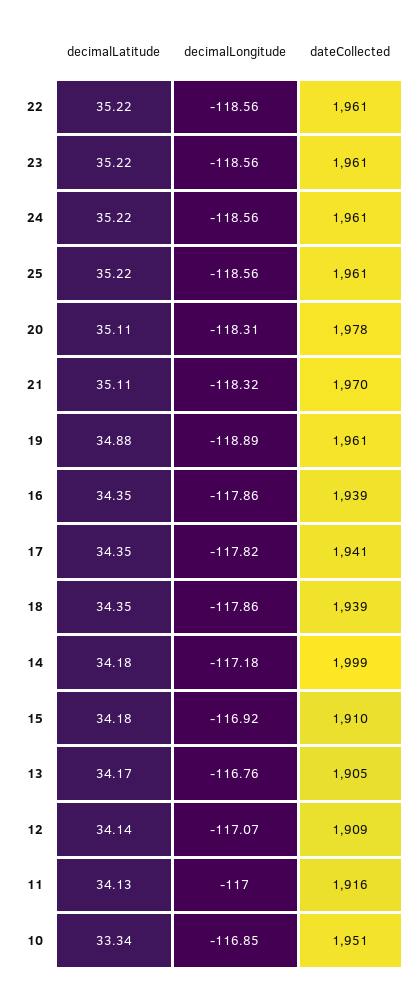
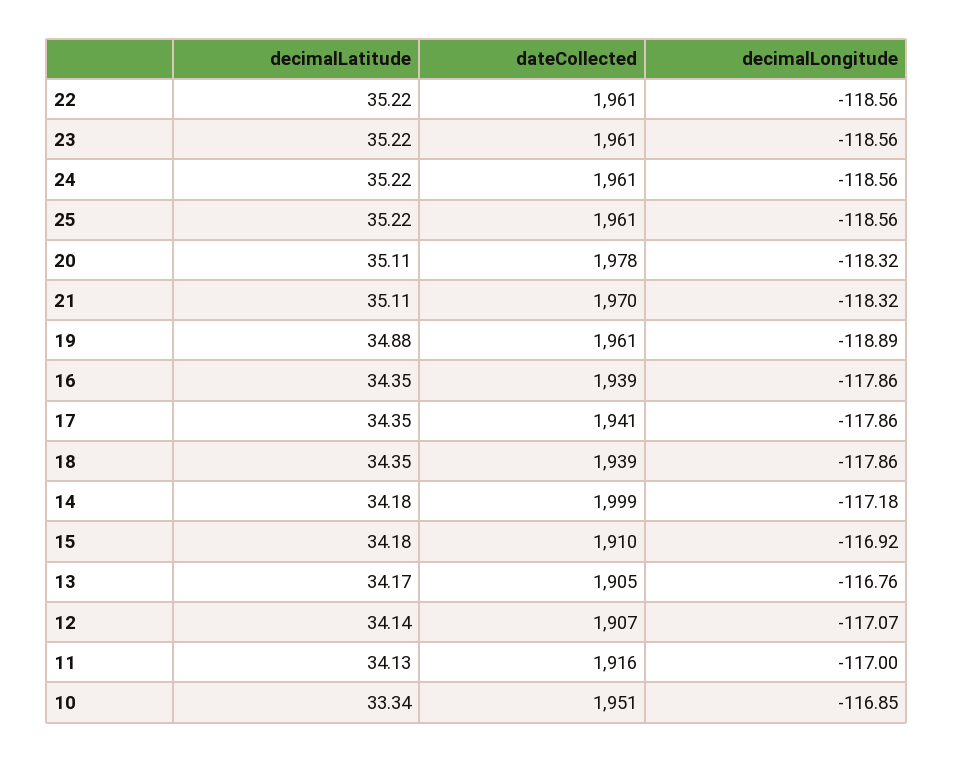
  {
    "decimalLatitude": {
      "22": 35.22,
      "23": 35.22,
      "24": 35.22,
      "25": 35.22,
      "20": 35.11,
      "21": 35.11,
      "19": 34.88,
      "16": 34.35,
      "17": 34.35,
      "18": 34.35,
      "14": 34.18,
      "15": 34.18,
      "13": 34.17,
      "12": 34.14,
      "11": 34.13,
      "10": 33.34
    },
    "decimalLongitude": {
      "22": -118.56,
      "23": -118.56,
      "24": -118.56,
      "25": -118.56,
-     "20": -118.31,
+     "20": -118.32,
      "21": -118.32,
      "19": -118.89,
      "16": -117.86,
-     "17": -117.82,
+     "17": -117.86,
      "18": -117.86,
      "14": -117.18,
      "15": -116.92,
      "13": -116.76,
      "12": -117.07,
      "11": -117,
      "10": -116.85
    },
    "dateCollected": {
      "22": 1961,
      "23": 1961,
      "24": 1961,
      "25": 1961,
      "20": 1978,
      "21": 1970,
      "19": 1961,
      "16": 1939,
      "17": 1941,
      "18": 1939,
      "14": 1999,
      "15": 1910,
      "13": 1905,
-     "12": 1909,
+     "12": 1907,
      "11": 1916,
      "10": 1951
    }
  }

